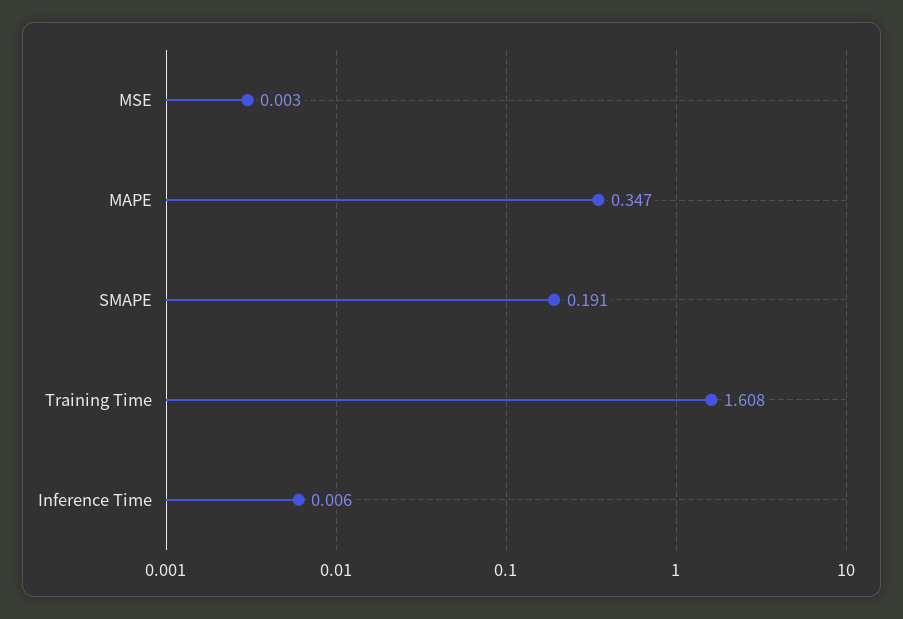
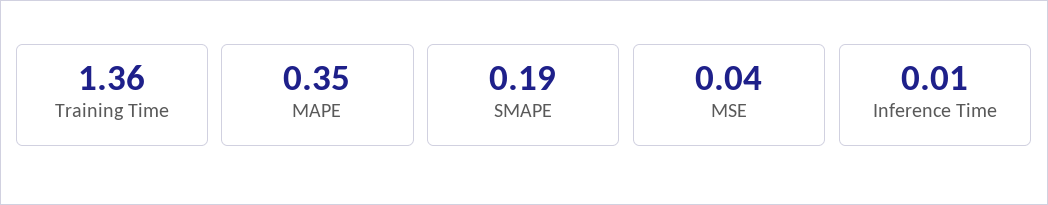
  {
-   "MSE": 0.003,
+   "MSE": 0.04,
    "MAPE": 0.347,
    "SMAPE": 0.191,
-   "Training Time": 1.608,
+   "Training Time": 1.36,
    "Inference Time": 0.006
  }

